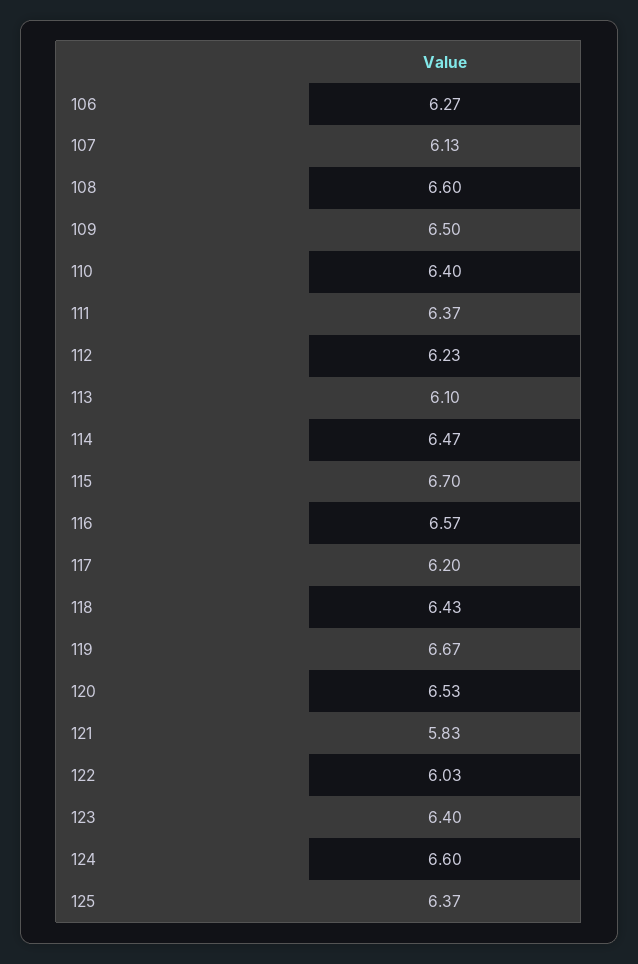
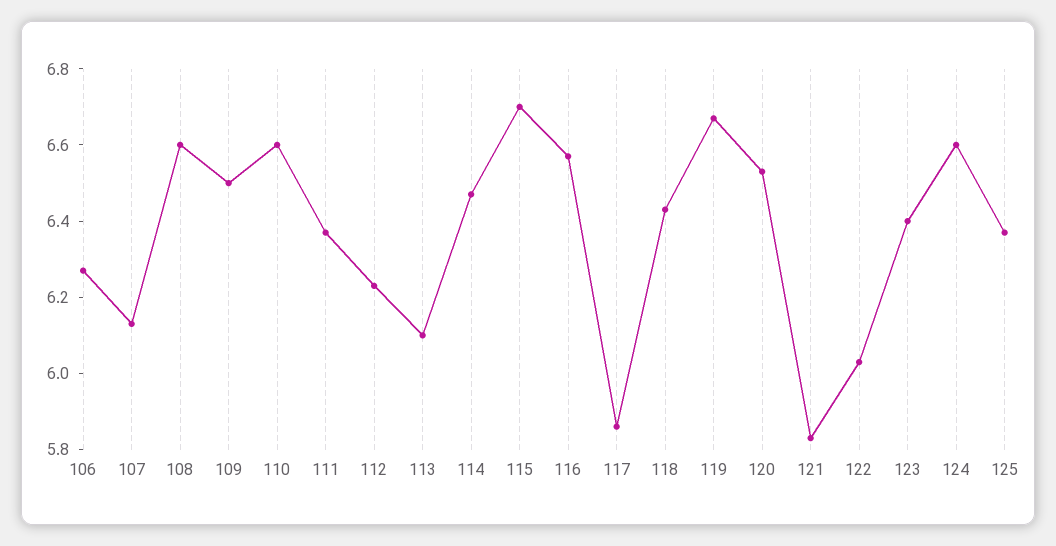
  {
    "106": 6.27,
    "107": 6.13,
    "108": 6.6,
    "109": 6.5,
-   "110": 6.4,
+   "110": 6.6,
    "111": 6.37,
    "112": 6.23,
    "113": 6.1,
    "114": 6.47,
    "115": 6.7,
    "116": 6.57,
-   "117": 6.2,
+   "117": 5.85,
    "118": 6.43,
    "119": 6.67,
    "120": 6.53,
    "121": 5.83,
    "122": 6.03,
    "123": 6.4,
    "124": 6.6,
    "125": 6.37
  }

